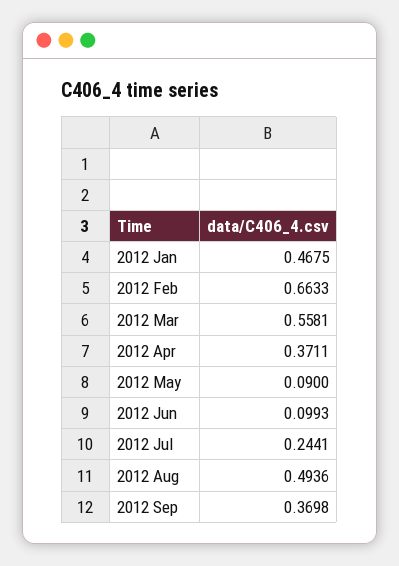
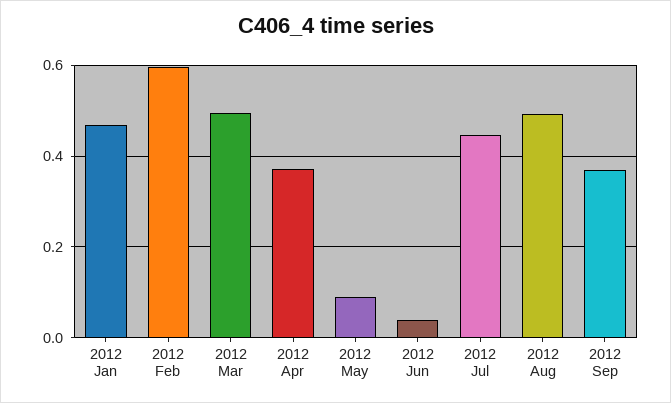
  {
    "2012 Jan": 0.4675,
-   "2012 Feb": 0.6633,
+   "2012 Feb": 0.6,
-   "2012 Mar": 0.5581,
+   "2012 Mar": 0.5,
    "2012 Apr": 0.3711,
    "2012 May": 0.09,
-   "2012 Jun": 0.0993,
+   "2012 Jun": 0.04,
-   "2012 Jul": 0.2441,
+   "2012 Jul": 0.44,
    "2012 Aug": 0.4936,
    "2012 Sep": 0.3698
  }

